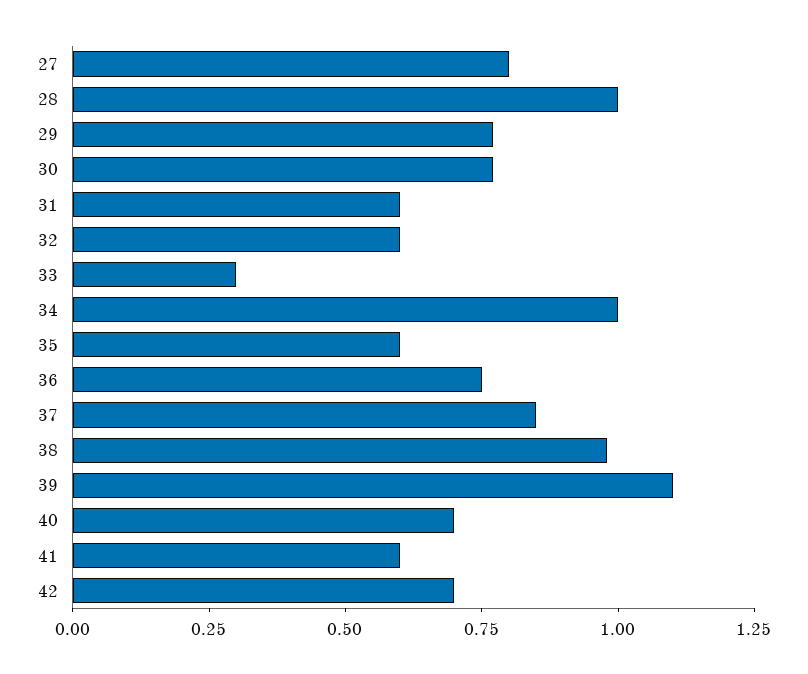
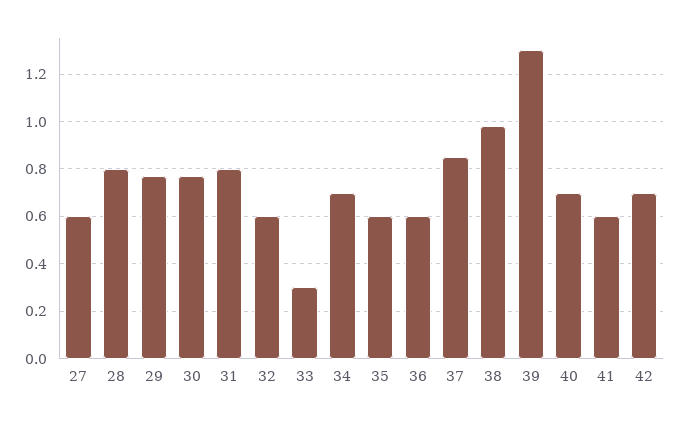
  {
-   "27": 0.8,
+   "27": 0.6,
-   "28": 1,
+   "28": 0.8,
    "29": 0.75,
    "30": 0.75,
-   "31": 0.6,
+   "31": 0.8,
    "32": 0.6,
    "33": 0.3,
-   "34": 1,
+   "34": 0.7,
    "35": 0.6,
-   "36": 0.75,
+   "36": 0.6,
    "37": 0.85,
    "38": 1,
-   "39": 1.1,
+   "39": 1.3,
    "40": 0.7,
    "41": 0.6,
    "42": 0.7
  }

